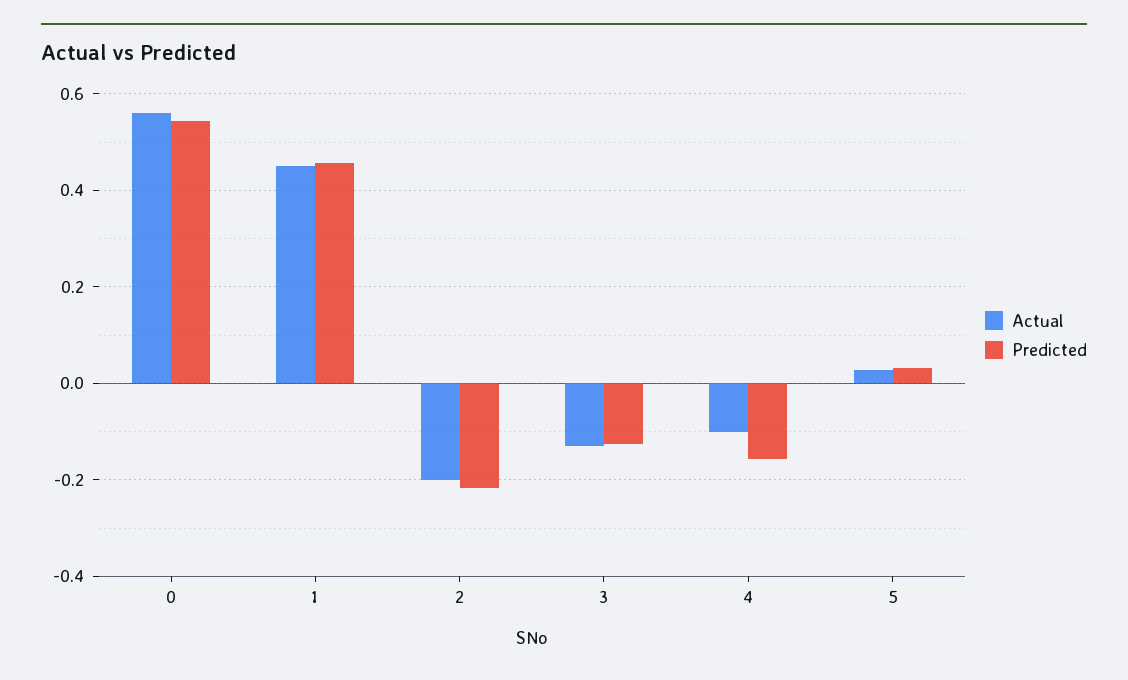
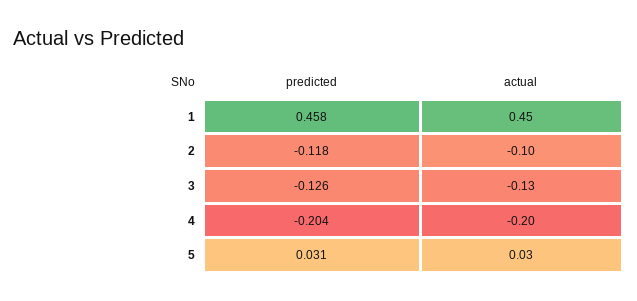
  {
    "Actual": {
-     "0": 0.56,
      "1": 0.45,
-     "2": -0.2,
+     "2": -0.1,
      "3": -0.13,
-     "4": -0.1,
+     "4": -0.2,
      "5": 0.03
    },
    "Predicted": {
-     "0": 0.54,
      "1": 0.458,
-     "2": -0.22,
+     "2": -0.118,
      "3": -0.126,
-     "4": -0.16,
+     "4": -0.204,
      "5": 0.031
    }
  }

